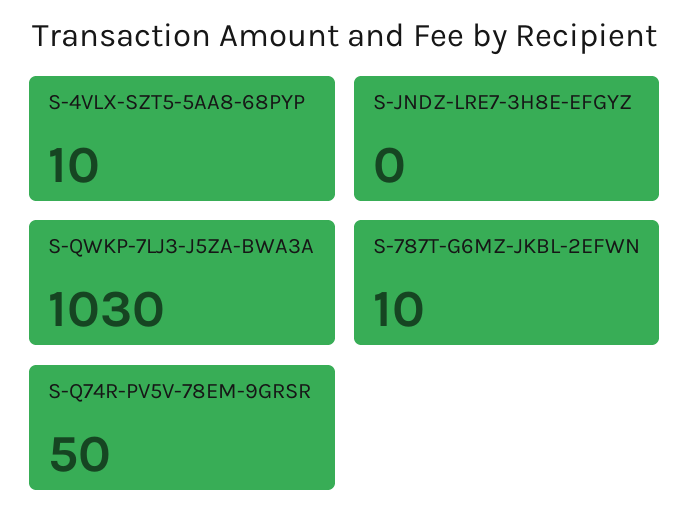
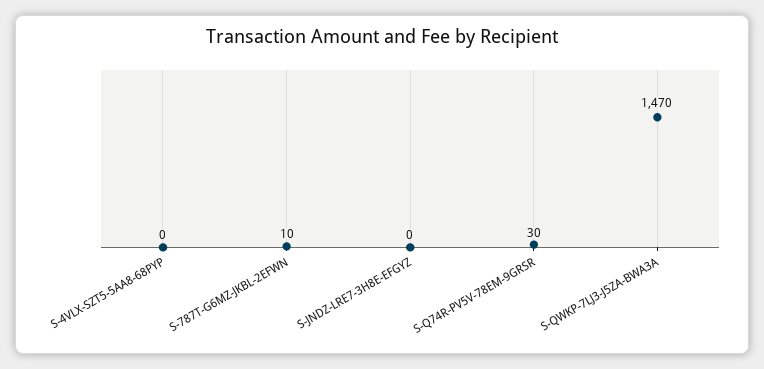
  {
-   "S-4VLX-SZT5-5AA8-68PYP": 10,
+   "S-4VLX-SZT5-5AA8-68PYP": 0,
    "S-JNDZ-LRE7-3H8E-EFGYZ": 0,
-   "S-QWKP-7LJ3-J5ZA-BWA3A": 1030,
+   "S-QWKP-7LJ3-J5ZA-BWA3A": 1470,
    "S-787T-G6MZ-JKBL-2EFWN": 10,
-   "S-Q74R-PV5V-78EM-9GRSR": 50
+   "S-Q74R-PV5V-78EM-9GRSR": 30
  }

